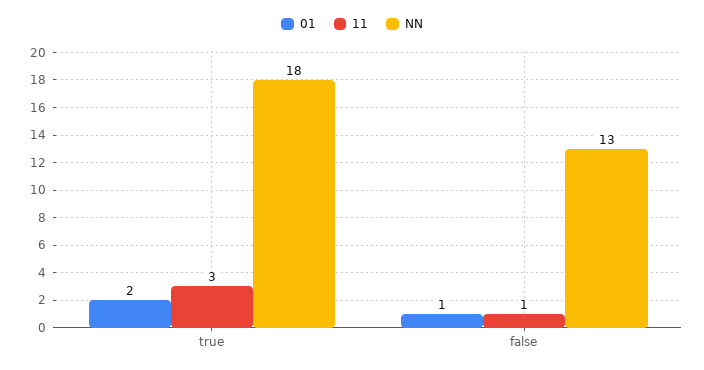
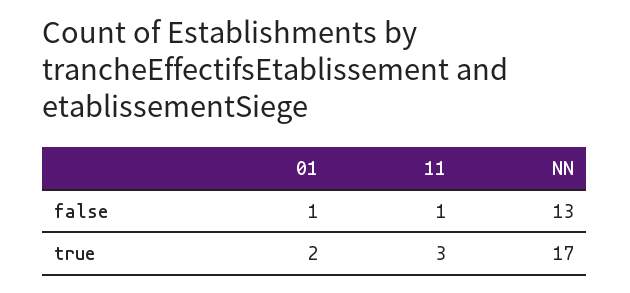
  {
    "01": {
      "true": 2,
      "false": 1
    },
    "11": {
      "true": 3,
      "false": 1
    },
    "NN": {
-     "true": 18,
+     "true": 17,
      "false": 13
    }
  }

